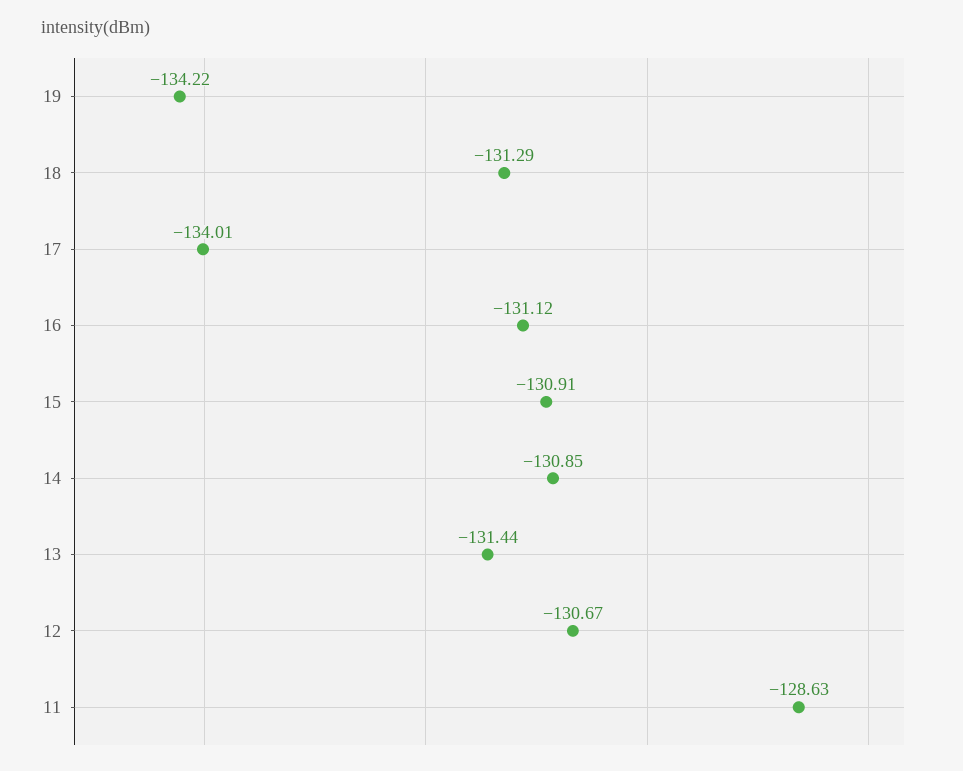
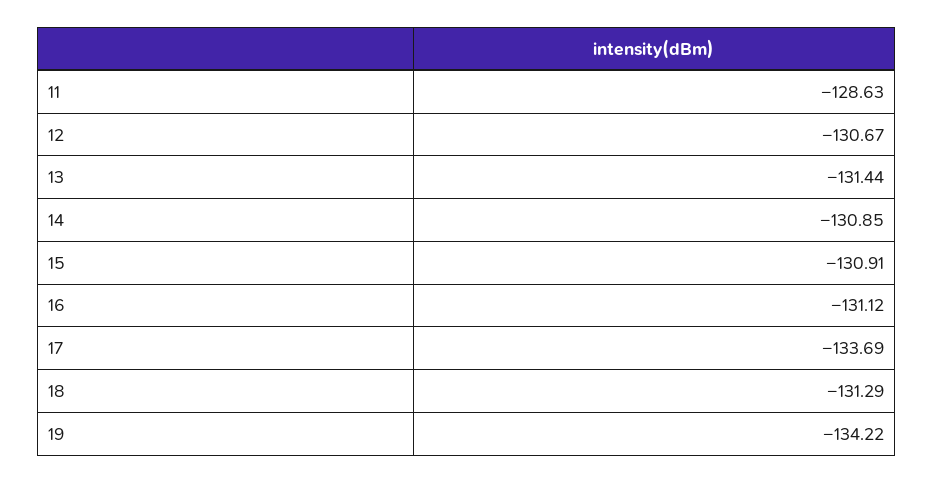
  {
    "19": -134.22,
    "18": -131.29,
-   "17": -134.01,
+   "17": -133.69,
    "16": -131.12,
    "15": -130.91,
    "14": -130.85,
    "13": -131.44,
    "12": -130.67,
    "11": -128.63
  }

